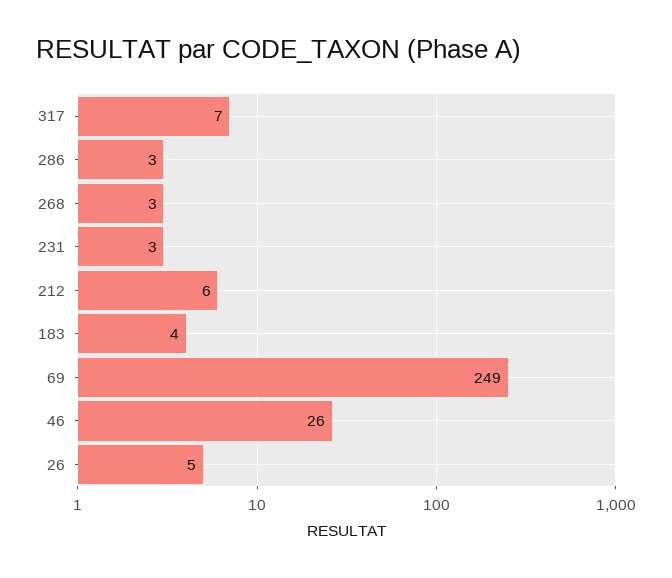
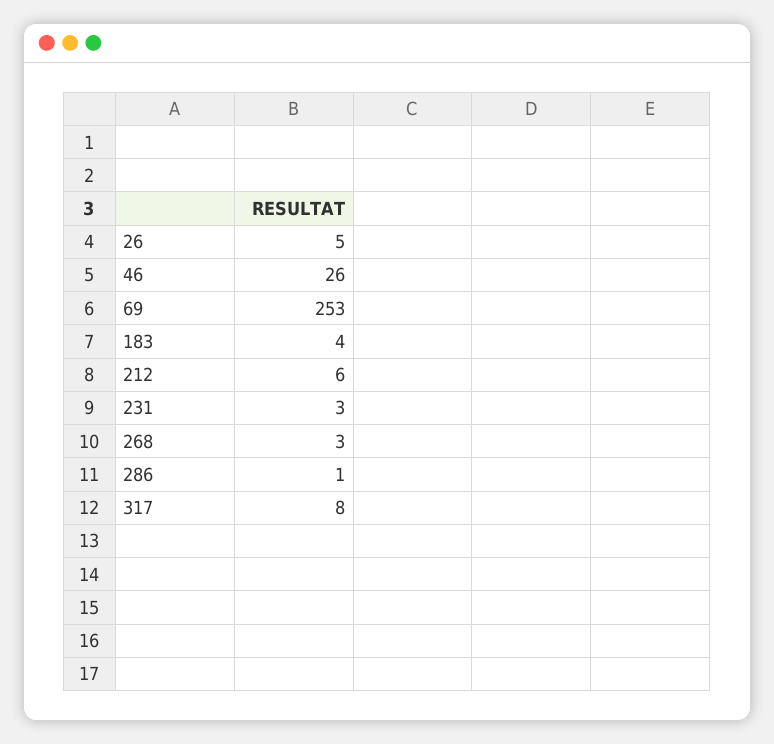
  {
-   "317": 7,
+   "317": 8,
-   "286": 3,
+   "286": 1,
    "268": 3,
    "231": 3,
    "212": 6,
    "183": 4,
-   "69": 249,
+   "69": 253,
    "46": 26,
    "26": 5
  }

